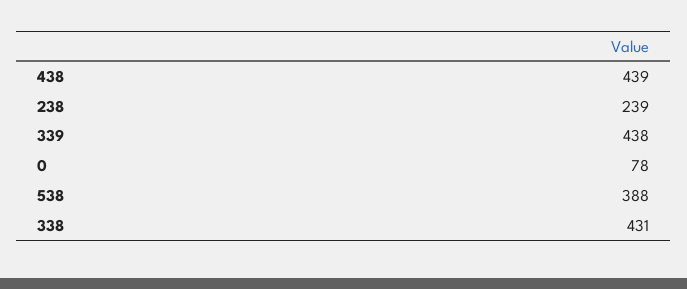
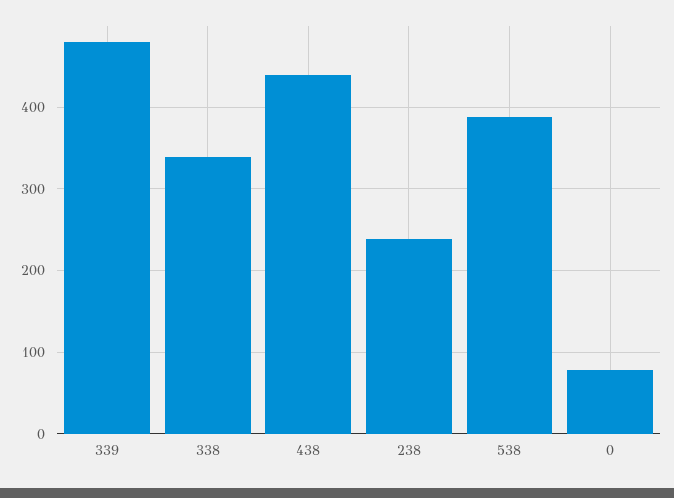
  {
    "438": 439,
    "238": 239,
-   "339": 438,
+   "339": 480,
    "0": 78,
    "538": 388,
-   "338": 431
+   "338": 340
  }

